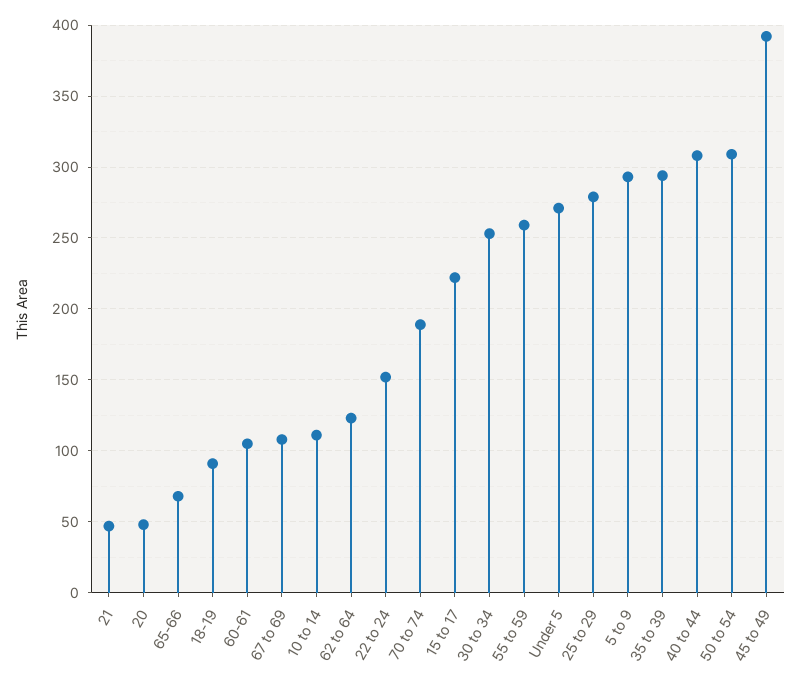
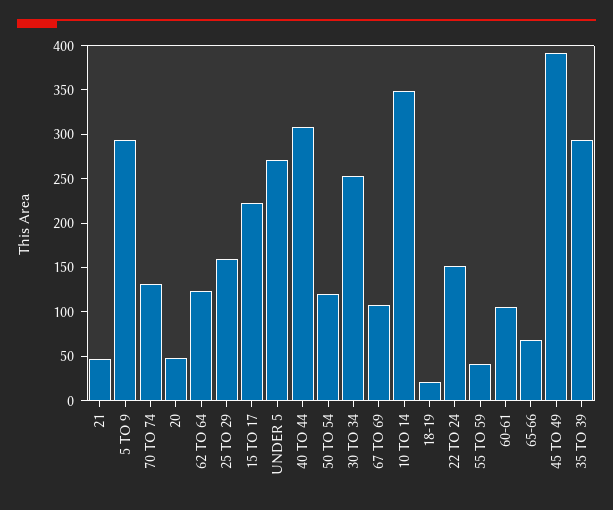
  {
    "21": 45,
    "20": 50,
    "65-66": 70,
-   "18-19": 90,
+   "18-19": 20,
    "60-61": 105,
    "67 to 69": 110,
-   "10 to 14": 110,
+   "10 to 14": 350,
    "62 to 64": 125,
    "22 to 24": 150,
-   "70 to 74": 190,
+   "70 to 74": 130,
    "15 to 17": 220,
    "30 to 34": 255,
-   "55 to 59": 260,
+   "55 to 59": 40,
    "Under 5": 270,
-   "25 to 29": 280,
+   "25 to 29": 160,
    "5 to 9": 295,
    "35 to 39": 295,
    "40 to 44": 310,
-   "50 to 54": 310,
+   "50 to 54": 120,
    "45 to 49": 390
  }

